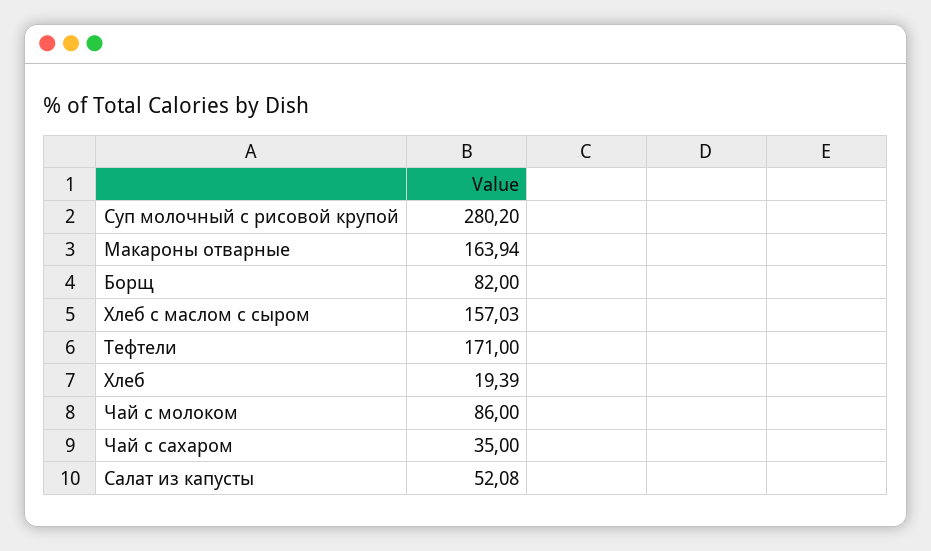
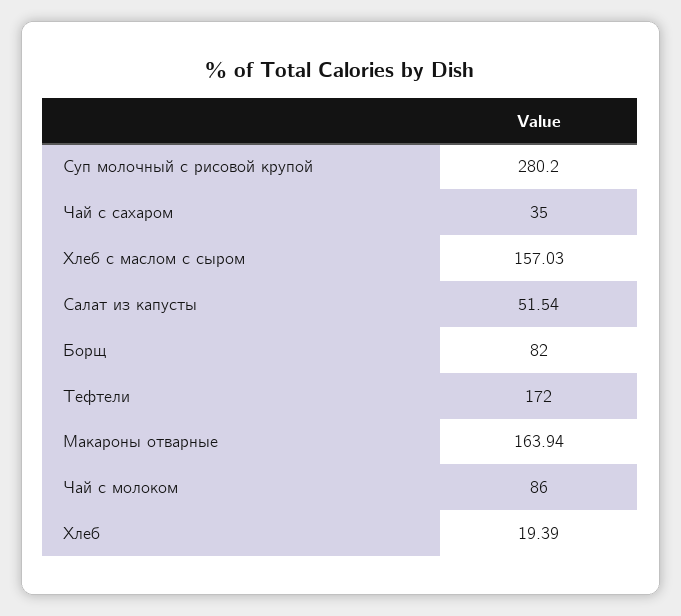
  {
    "Суп молочный с рисовой крупой": 280.2,
    "Макароны отварные": 163.94,
    "Борщ": 82,
    "Хлеб с маслом с сыром": 157.03,
-   "Тефтели": 171,
+   "Тефтели": 172,
    "Хлеб": 19.39,
    "Чай с молоком": 86,
    "Чай с сахаром": 35,
-   "Салат из капусты": 52.08
+   "Салат из капусты": 51.54
  }

